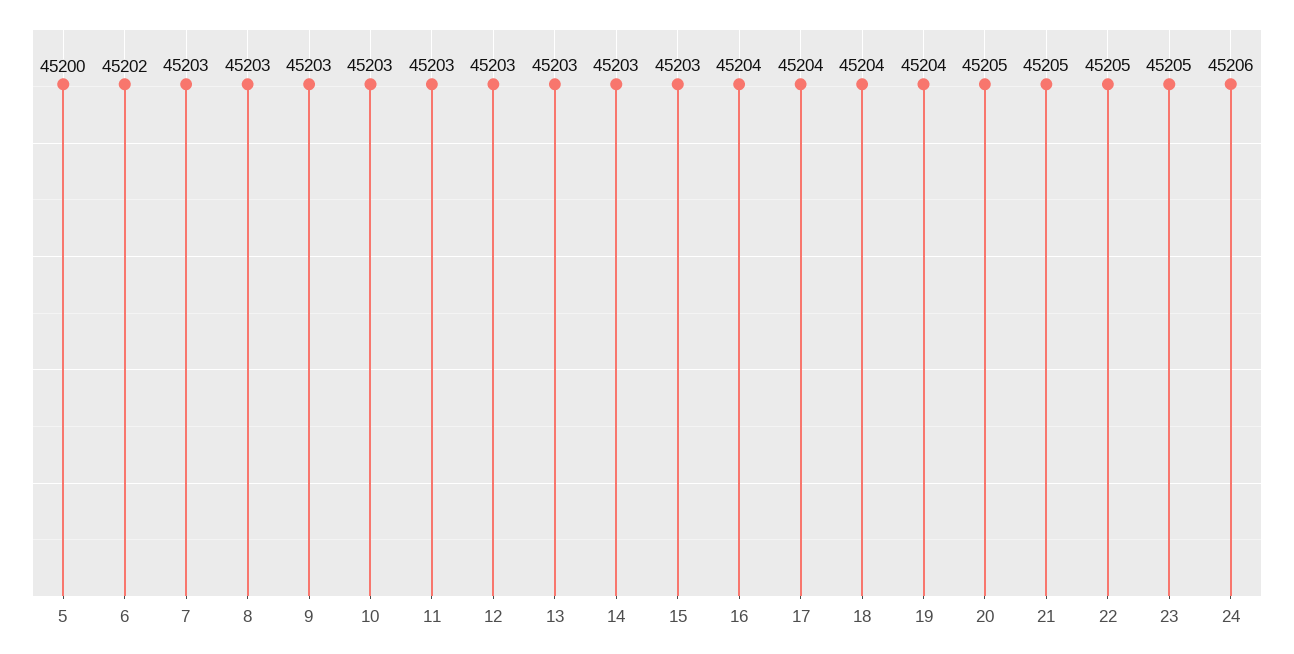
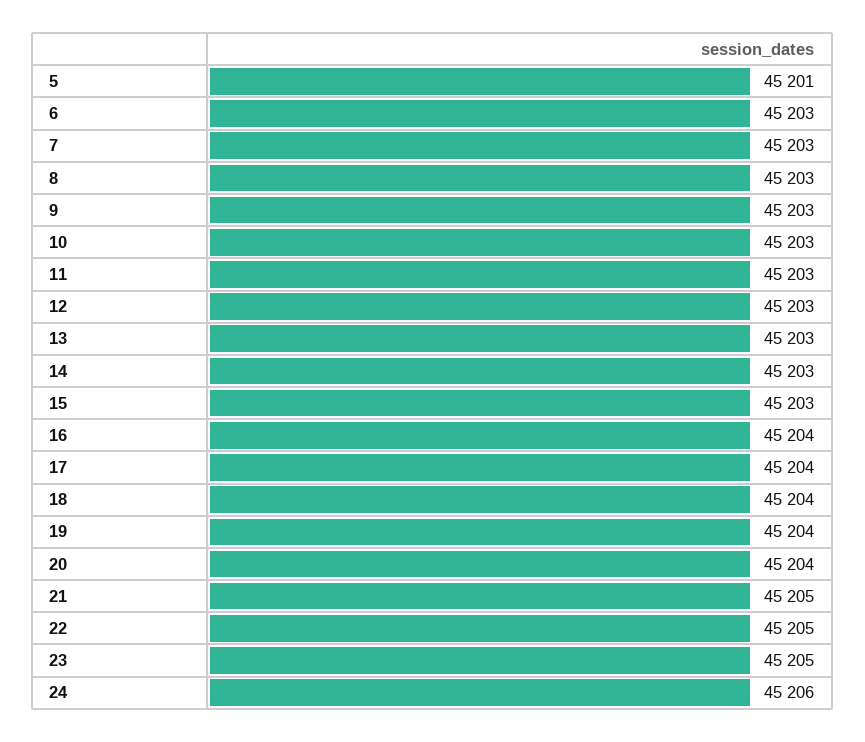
  {
-   "5": 45200,
+   "5": 45201,
-   "6": 45202,
+   "6": 45203,
    "7": 45203,
    "8": 45203,
    "9": 45203,
    "10": 45203,
    "11": 45203,
    "12": 45203,
    "13": 45203,
    "14": 45203,
    "15": 45203,
    "16": 45204,
    "17": 45204,
    "18": 45204,
    "19": 45204,
-   "20": 45205,
+   "20": 45204,
    "21": 45205,
    "22": 45205,
    "23": 45205,
    "24": 45206
  }

